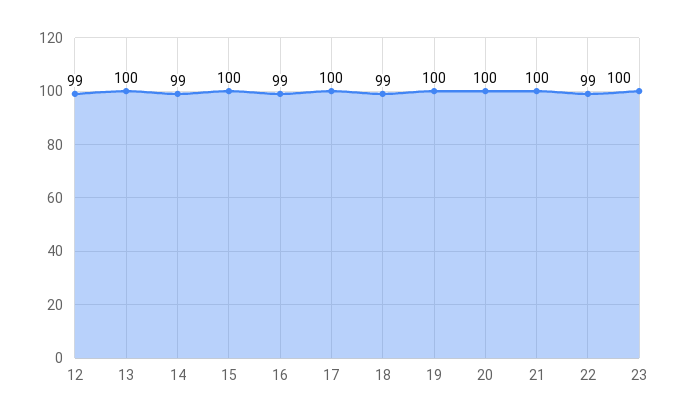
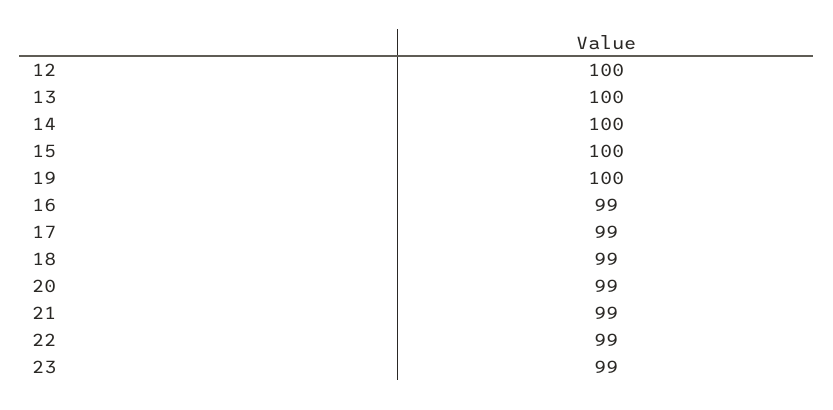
  {
-   "12": 99,
+   "12": 100,
    "13": 100,
-   "14": 99,
+   "14": 100,
    "15": 100,
    "16": 99,
-   "17": 100,
+   "17": 99,
    "18": 99,
    "19": 100,
-   "20": 100,
+   "20": 99,
-   "21": 100,
+   "21": 99,
    "22": 99,
-   "23": 100
+   "23": 99
  }

